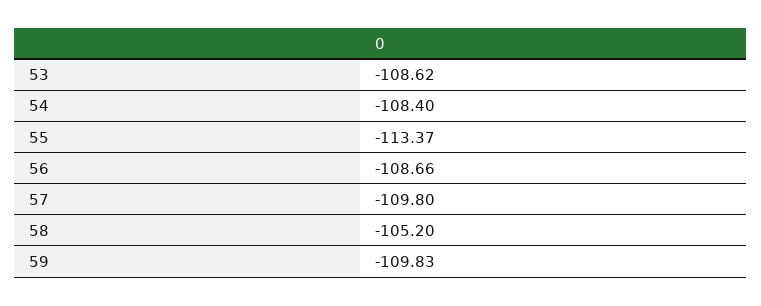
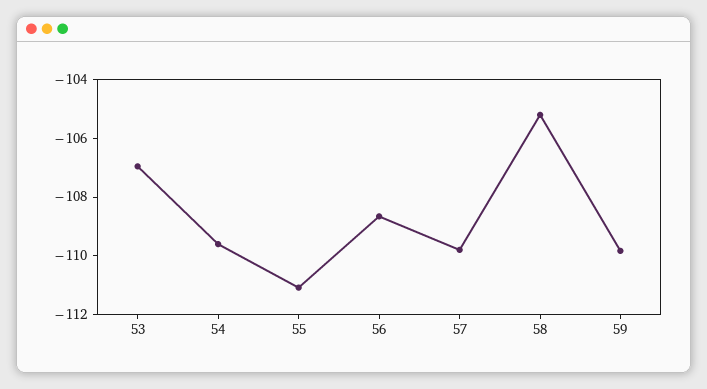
  {
-   "53": -108.62,
+   "53": -107,
-   "54": -108.4,
+   "54": -109.5,
-   "55": -113.37,
+   "55": -111,
    "56": -108.66,
    "57": -109.8,
    "58": -105.2,
    "59": -109.83
  }

